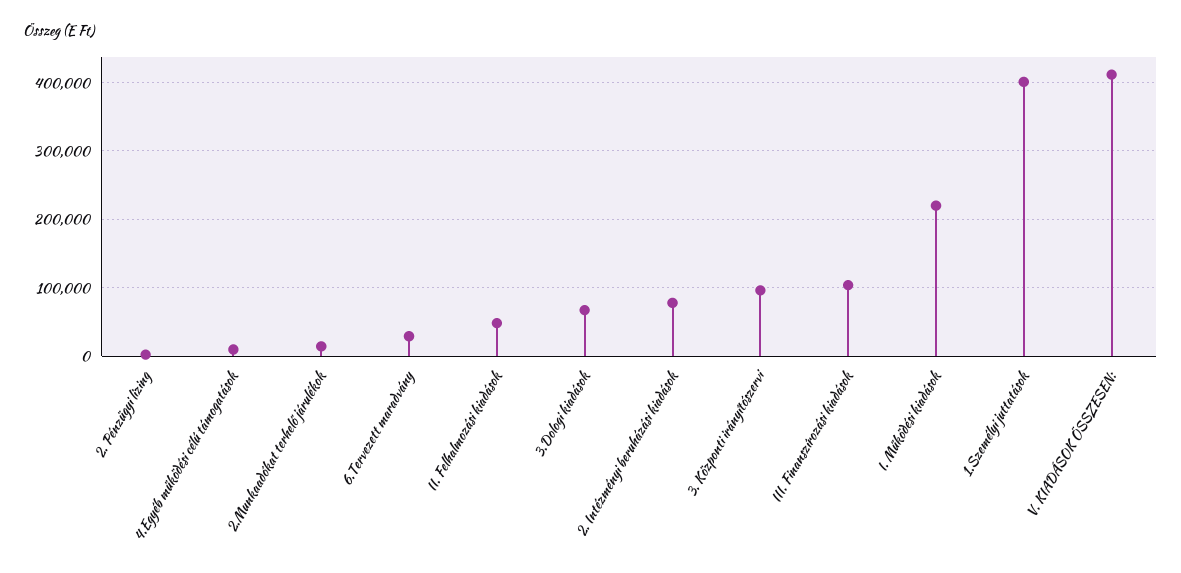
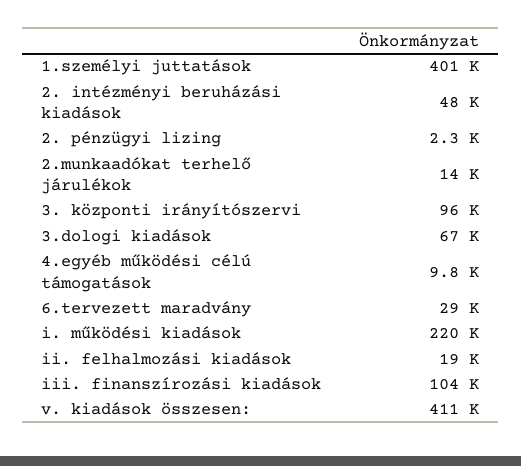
  {
    "2. Pénzügyi lizing": 2300,
    "4.Egyéb működési célú támogatások": 9800,
    "2.Munkaadókat terhelő járulékok": 14000,
    "6.Tervezett maradvány": 29000,
-   "II. Felhalmozási kiadások": 50000,
+   "II. Felhalmozási kiadások": 19000,
    "3.Dologi kiadások": 67000,
-   "2. Intézményi beruházási kiadások": 80000,
+   "2. Intézményi beruházási kiadások": 48000,
    "3. Központi irányítószervi": 96000,
    "III. Finanszírozási kiadások": 104000,
    "I. Működési kiadások": 220000,
    "1.Személyi juttatások": 401000,
    "V. KIADÁSOK ÖSSZESEN:": 411000
  }

